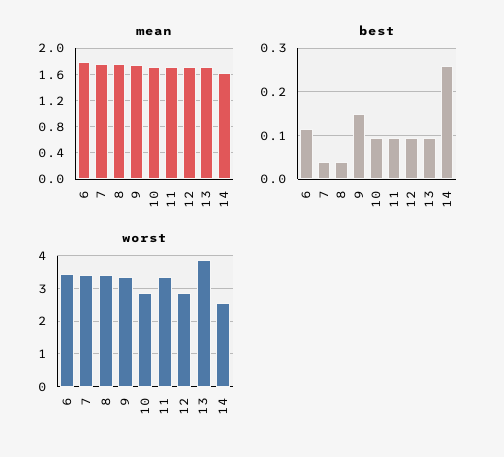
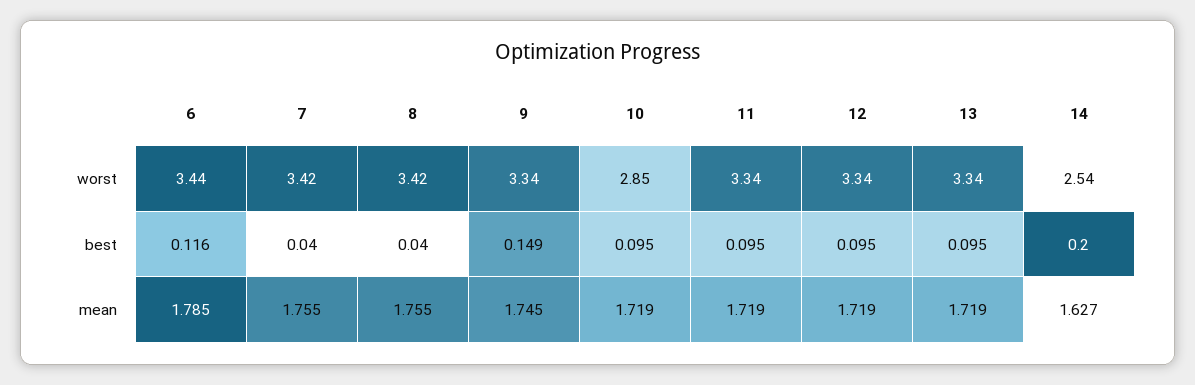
  {
    "mean": {
      "6": 1.785,
      "7": 1.755,
      "8": 1.755,
      "9": 1.745,
      "10": 1.719,
      "11": 1.719,
      "12": 1.719,
      "13": 1.719,
      "14": 1.627
    },
    "best": {
      "6": 0.116,
      "7": 0.04,
      "8": 0.04,
      "9": 0.149,
      "10": 0.095,
      "11": 0.095,
      "12": 0.095,
      "13": 0.095,
-     "14": 0.26
+     "14": 0.2
    },
    "worst": {
      "6": 3.44,
      "7": 3.42,
      "8": 3.42,
      "9": 3.34,
      "10": 2.85,
      "11": 3.34,
-     "12": 2.8,
+     "12": 3.34,
-     "13": 3.8,
+     "13": 3.34,
      "14": 2.54
    }
  }

